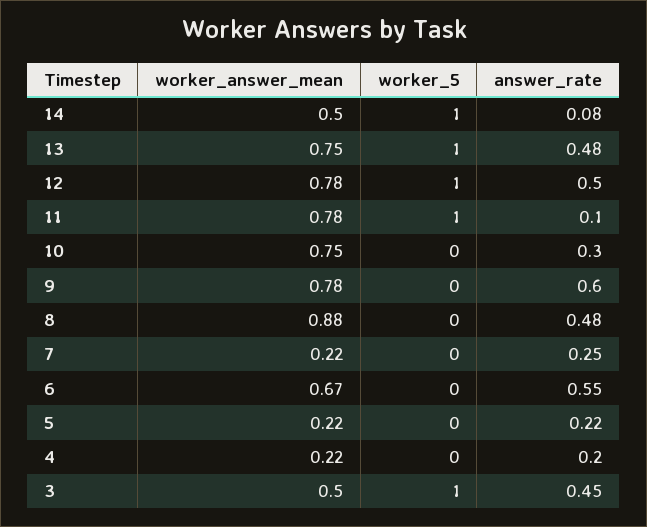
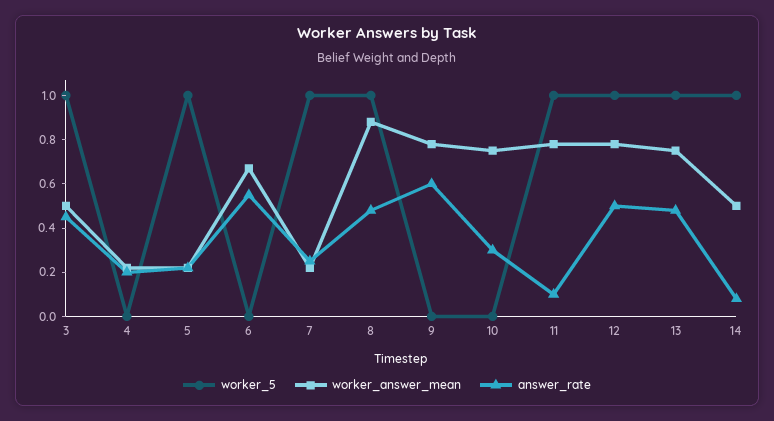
  {
    "worker_answer_mean": {
      "14": 0.5,
      "13": 0.75,
      "12": 0.78,
      "11": 0.78,
      "10": 0.75,
      "9": 0.78,
      "8": 0.88,
      "7": 0.22,
      "6": 0.67,
      "5": 0.22,
      "4": 0.22,
      "3": 0.5
    },
    "worker_5": {
      "14": 1,
      "13": 1,
      "12": 1,
      "11": 1,
      "10": 0,
      "9": 0,
-     "8": 0,
+     "8": 1,
-     "7": 0,
+     "7": 1,
      "6": 0,
-     "5": 0,
+     "5": 1,
      "4": 0,
      "3": 1
    },
    "answer_rate": {
      "14": 0.08,
      "13": 0.48,
      "12": 0.5,
      "11": 0.1,
      "10": 0.3,
      "9": 0.6,
      "8": 0.48,
      "7": 0.25,
      "6": 0.55,
      "5": 0.22,
      "4": 0.2,
      "3": 0.45
    }
  }

